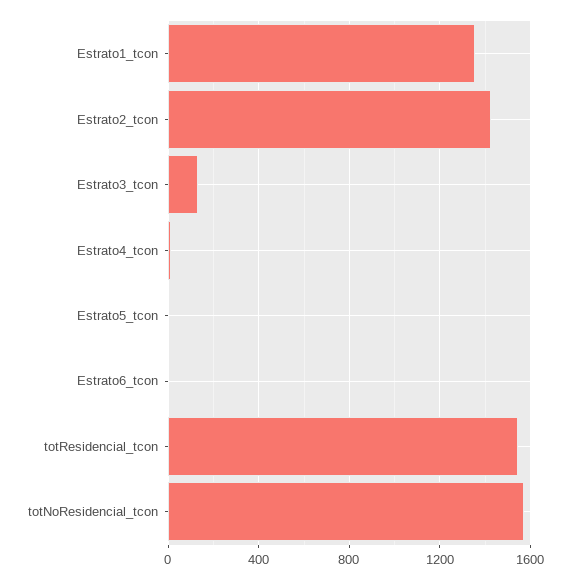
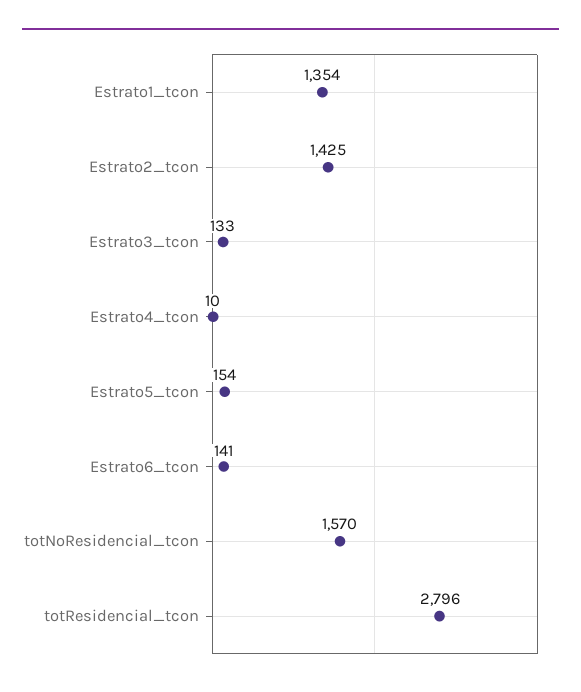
  {
    "Estrato1_tcon": 1354,
    "Estrato2_tcon": 1425,
    "Estrato3_tcon": 133,
    "Estrato4_tcon": 10,
-   "Estrato5_tcon": 0,
+   "Estrato5_tcon": 154,
-   "Estrato6_tcon": 0,
+   "Estrato6_tcon": 141,
-   "totResidencial_tcon": 1550,
+   "totResidencial_tcon": 2796,
    "totNoResidencial_tcon": 1570
  }

